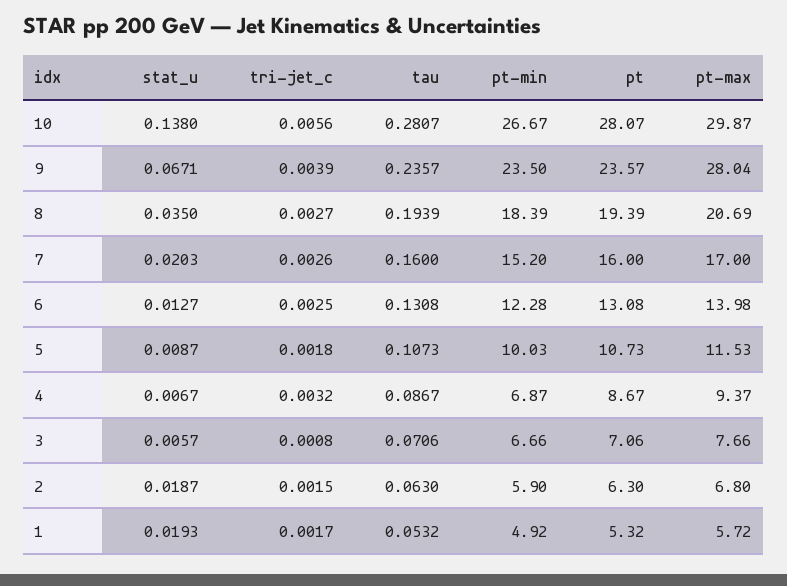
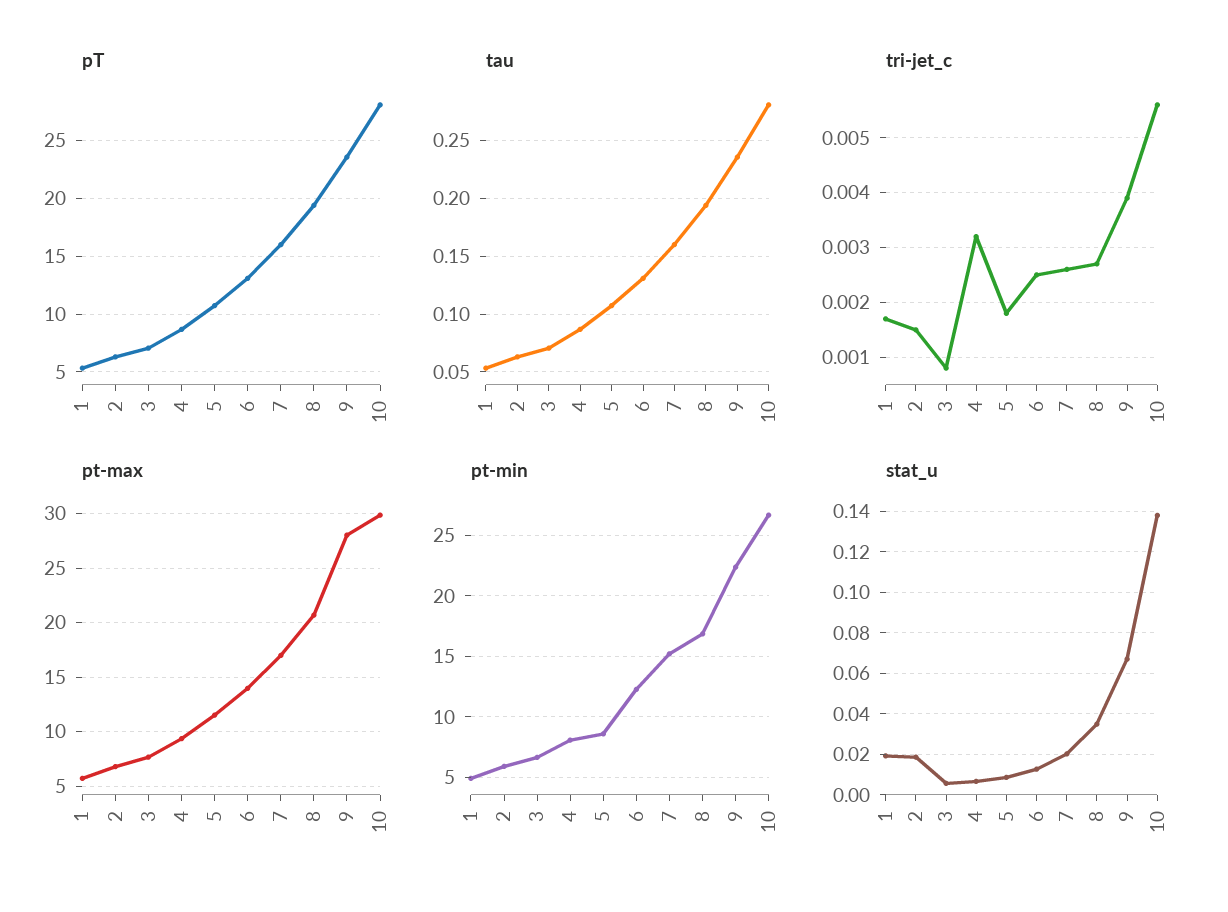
  {
    "stat_u": {
      "10": 0.138,
      "9": 0.0671,
      "8": 0.035,
      "7": 0.0203,
      "6": 0.0127,
      "5": 0.0087,
      "4": 0.0067,
      "3": 0.0057,
      "2": 0.0187,
      "1": 0.0193
    },
    "tri-jet_c": {
      "10": 0.0056,
      "9": 0.0039,
      "8": 0.0027,
      "7": 0.0026,
      "6": 0.0025,
      "5": 0.0018,
      "4": 0.0032,
      "3": 0.0008,
      "2": 0.0015,
      "1": 0.0017
    },
    "tau": {
      "10": 0.2807,
      "9": 0.2357,
      "8": 0.1939,
      "7": 0.16,
      "6": 0.1308,
      "5": 0.1073,
      "4": 0.0867,
      "3": 0.0706,
      "2": 0.063,
      "1": 0.0532
    },
    "pt-min": {
      "10": 26.67,
-     "9": 23.5,
+     "9": 22.5,
-     "8": 18.39,
+     "8": 17,
      "7": 15.2,
      "6": 12.28,
-     "5": 10.03,
+     "5": 8.5,
-     "4": 6.87,
+     "4": 8,
      "3": 6.66,
      "2": 5.9,
      "1": 4.92
    },
    "pt": {
      "10": 28.07,
      "9": 23.57,
      "8": 19.39,
      "7": 16,
      "6": 13.08,
      "5": 10.73,
      "4": 8.67,
      "3": 7.06,
      "2": 6.3,
      "1": 5.32
    },
    "pt-max": {
      "10": 29.87,
      "9": 28.04,
      "8": 20.69,
      "7": 17,
      "6": 13.98,
      "5": 11.53,
      "4": 9.37,
      "3": 7.66,
      "2": 6.8,
      "1": 5.72
    }
  }

